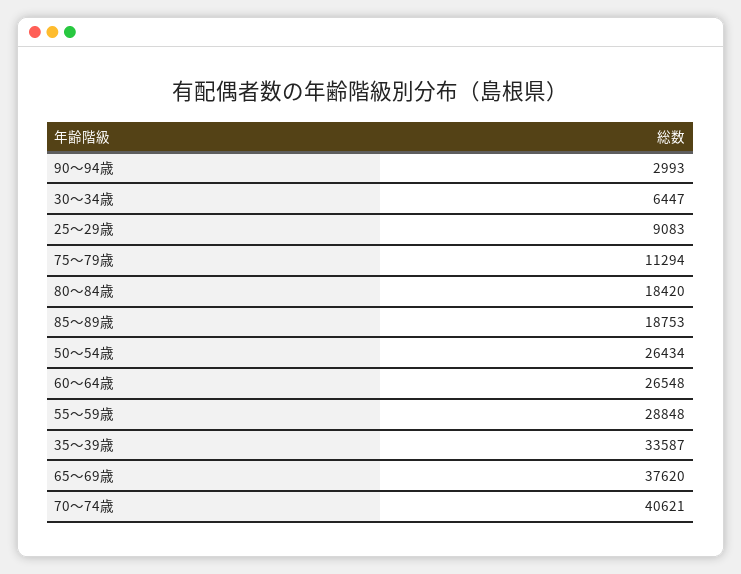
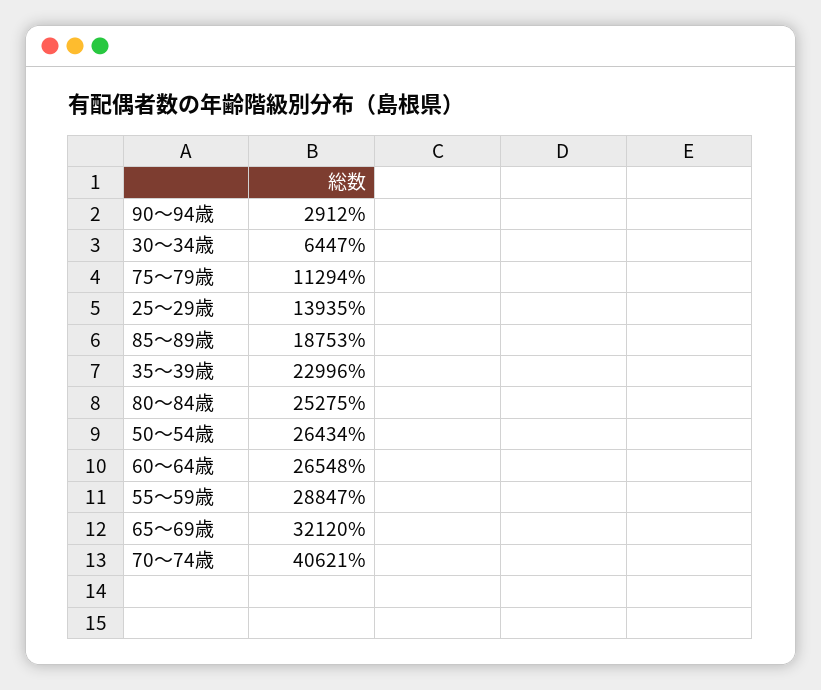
  {
-   "90～94歳": 2993,
+   "90～94歳": 2912,
    "30～34歳": 6447,
-   "25～29歳": 9083,
+   "25～29歳": 13935,
    "75～79歳": 11294,
-   "80～84歳": 18420,
+   "80～84歳": 25275,
    "85～89歳": 18753,
    "50～54歳": 26434,
    "60～64歳": 26548,
-   "55～59歳": 28848,
+   "55～59歳": 28847,
-   "35～39歳": 33587,
+   "35～39歳": 22996,
-   "65～69歳": 37620,
+   "65～69歳": 32120,
    "70～74歳": 40621
  }

